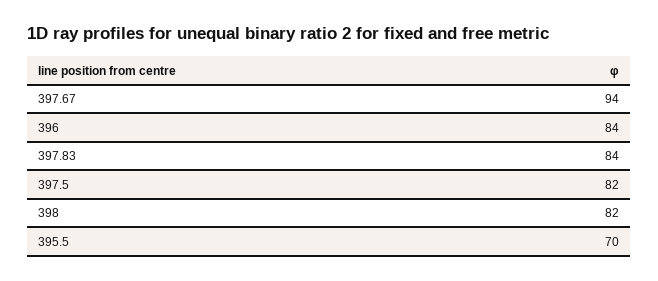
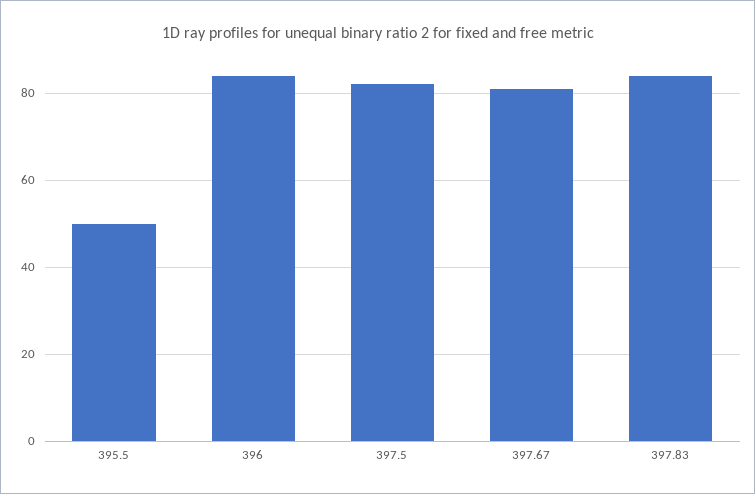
  {
-   "397.67": 94,
+   "397.67": 80,
    "396": 84,
    "397.83": 84,
    "397.5": 82,
-   "398": 82,
-   "395.5": 70
+   "395.5": 50
  }

